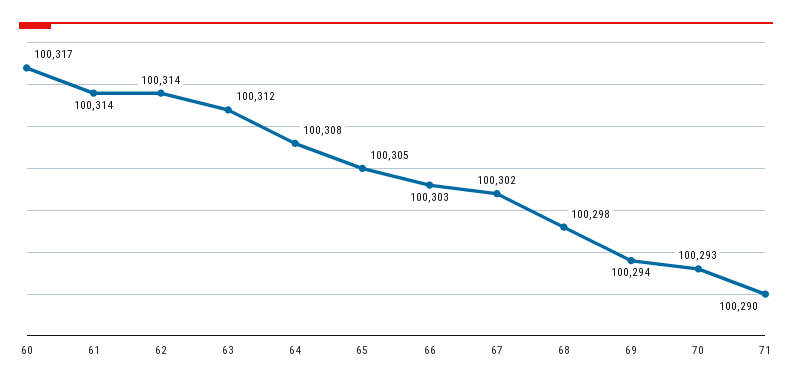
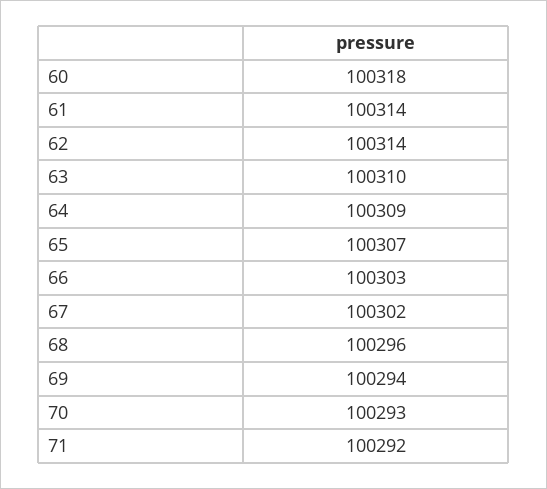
  {
-   "60": 100317,
+   "60": 100318,
    "61": 100314,
    "62": 100314,
-   "63": 100312,
+   "63": 100310,
-   "64": 100308,
+   "64": 100309,
-   "65": 100305,
+   "65": 100307,
    "66": 100303,
    "67": 100302,
-   "68": 100298,
+   "68": 100296,
    "69": 100294,
    "70": 100293,
-   "71": 100290
+   "71": 100292
  }

